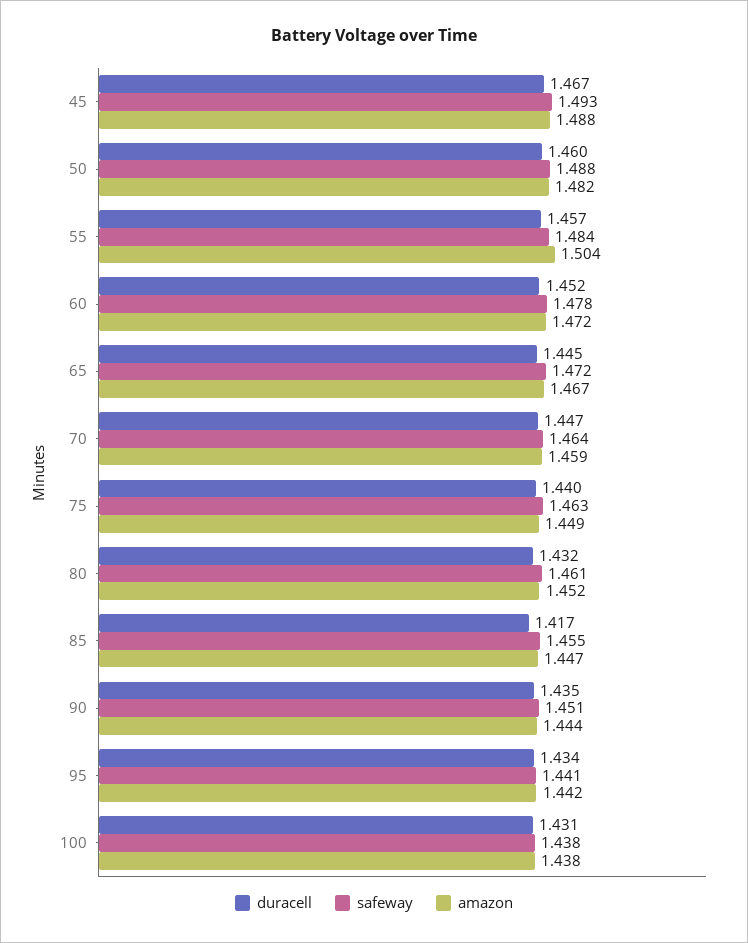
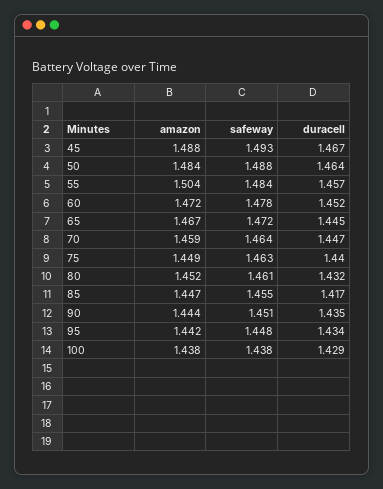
  {
    "duracell": {
      "45": 1.467,
-     "50": 1.46,
+     "50": 1.464,
      "55": 1.457,
      "60": 1.452,
      "65": 1.445,
      "70": 1.447,
      "75": 1.44,
      "80": 1.432,
      "85": 1.417,
      "90": 1.435,
      "95": 1.434,
-     "100": 1.431
+     "100": 1.429
    },
    "safeway": {
      "45": 1.493,
      "50": 1.488,
      "55": 1.484,
      "60": 1.478,
      "65": 1.472,
      "70": 1.464,
      "75": 1.463,
      "80": 1.461,
      "85": 1.455,
      "90": 1.451,
-     "95": 1.441,
+     "95": 1.448,
      "100": 1.438
    },
    "amazon": {
      "45": 1.488,
-     "50": 1.482,
+     "50": 1.484,
      "55": 1.504,
      "60": 1.472,
      "65": 1.467,
      "70": 1.459,
      "75": 1.449,
      "80": 1.452,
      "85": 1.447,
      "90": 1.444,
      "95": 1.442,
      "100": 1.438
    }
  }

